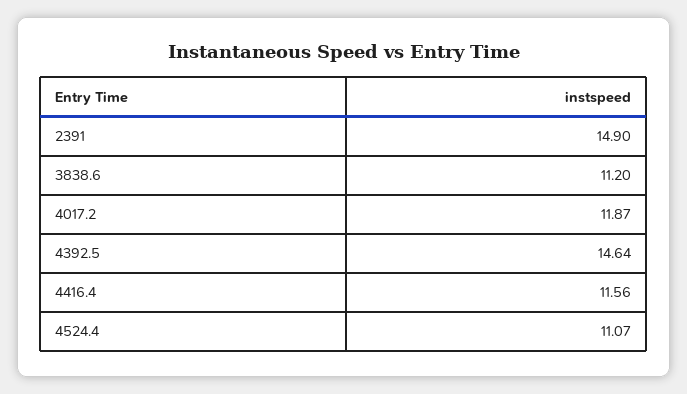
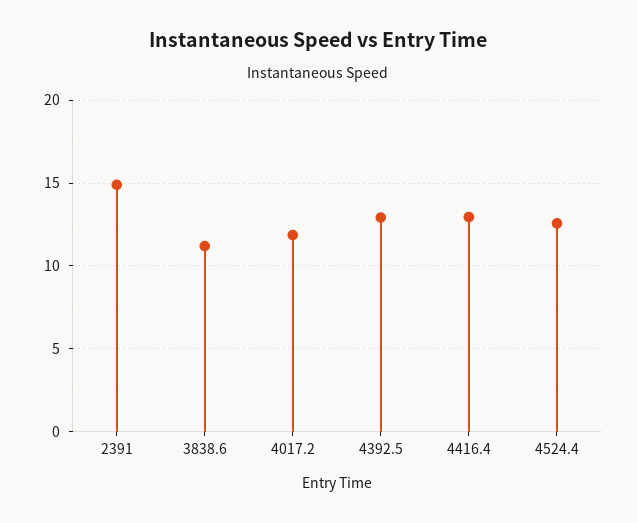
  {
    "2391": 14.9,
    "3838.6": 11.2,
    "4017.2": 11.87,
-   "4392.5": 14.64,
+   "4392.5": 13,
-   "4416.4": 11.56,
+   "4416.4": 13,
-   "4524.4": 11.07
+   "4524.4": 12.5
  }

